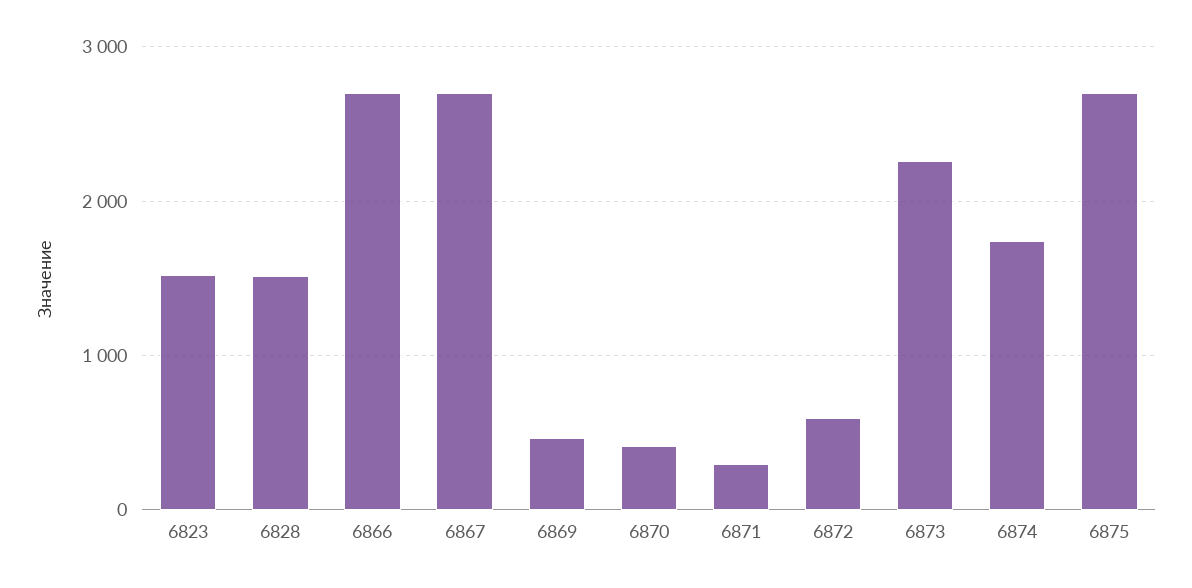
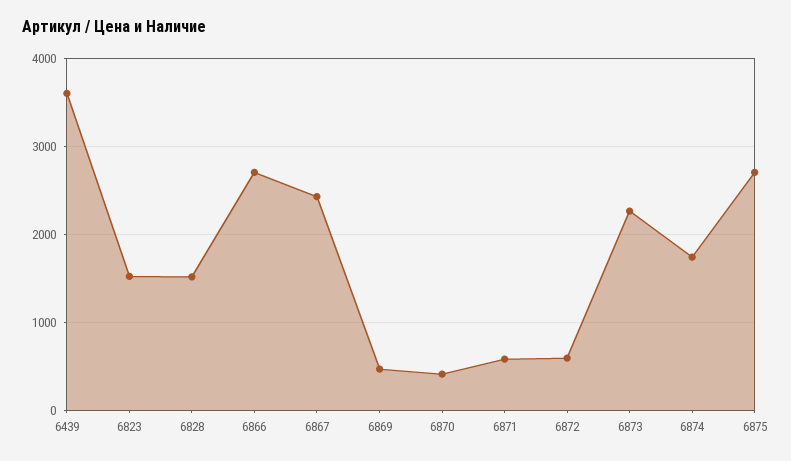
  {
    "6823": 1500,
    "6828": 1500,
    "6866": 2700,
-   "6867": 2700,
+   "6867": 2400,
    "6869": 500,
    "6870": 400,
-   "6871": 300,
+   "6871": 600,
    "6872": 600,
    "6873": 2300,
    "6874": 1700,
-   "6875": 2700
+   "6875": 2700,
+   "6439": 3600
  }

